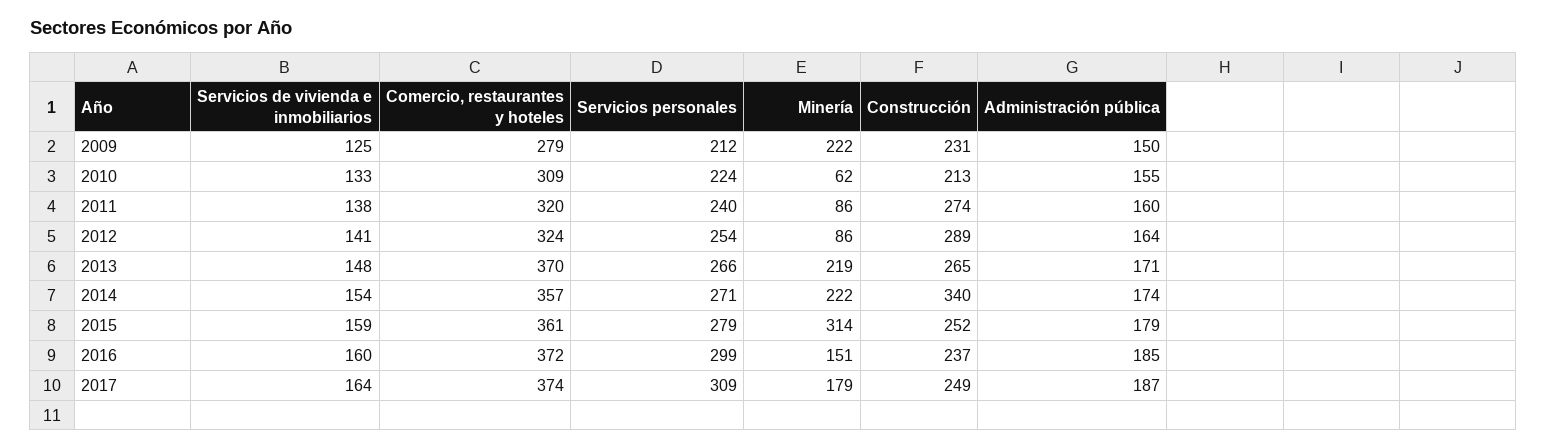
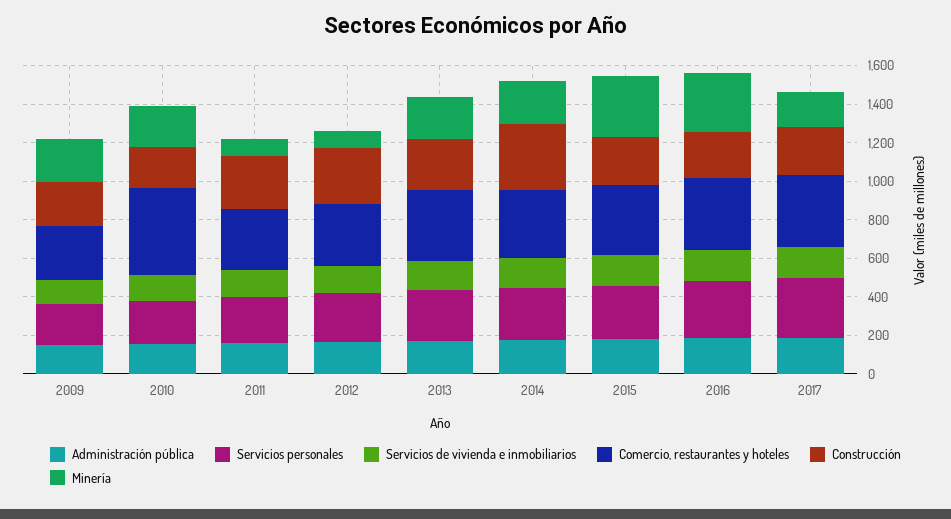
  {
    "Servicios de vivienda e inmobiliarios": {
      "2009": 125,
      "2010": 133,
      "2011": 138,
      "2012": 141,
      "2013": 148,
      "2014": 154,
      "2015": 159,
      "2016": 160,
      "2017": 164
    },
    "Comercio, restaurantes y hoteles": {
      "2009": 279,
-     "2010": 309,
+     "2010": 450,
      "2011": 320,
      "2012": 324,
      "2013": 370,
      "2014": 357,
      "2015": 361,
      "2016": 372,
      "2017": 374
    },
    "Servicios personales": {
      "2009": 212,
      "2010": 224,
      "2011": 240,
      "2012": 254,
      "2013": 266,
      "2014": 271,
      "2015": 279,
      "2016": 299,
      "2017": 309
    },
    "Minería": {
      "2009": 222,
-     "2010": 62,
+     "2010": 200,
      "2011": 86,
      "2012": 86,
      "2013": 219,
      "2014": 222,
      "2015": 314,
-     "2016": 151,
+     "2016": 300,
      "2017": 179
    },
    "Construcción": {
      "2009": 231,
      "2010": 213,
      "2011": 274,
      "2012": 289,
      "2013": 265,
      "2014": 340,
      "2015": 252,
      "2016": 237,
      "2017": 249
    },
    "Administración pública": {
      "2009": 150,
      "2010": 155,
      "2011": 160,
      "2012": 164,
      "2013": 171,
      "2014": 174,
      "2015": 179,
      "2016": 185,
      "2017": 187
    }
  }

